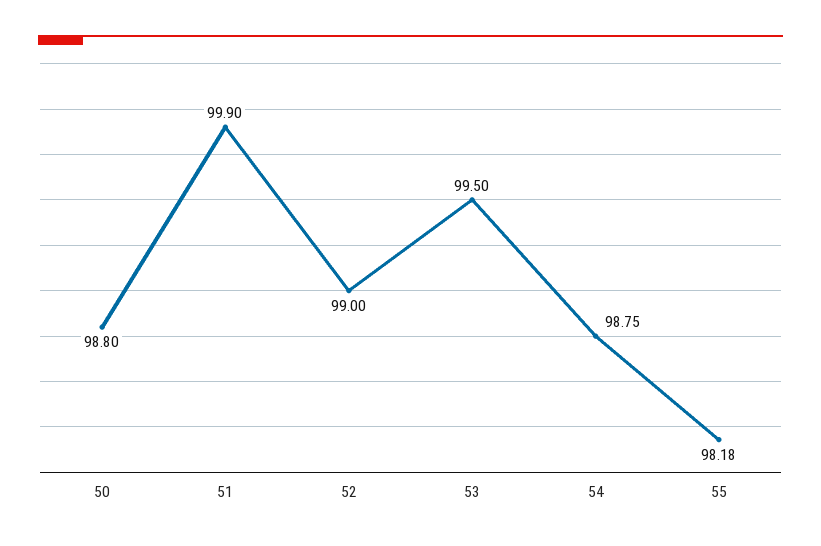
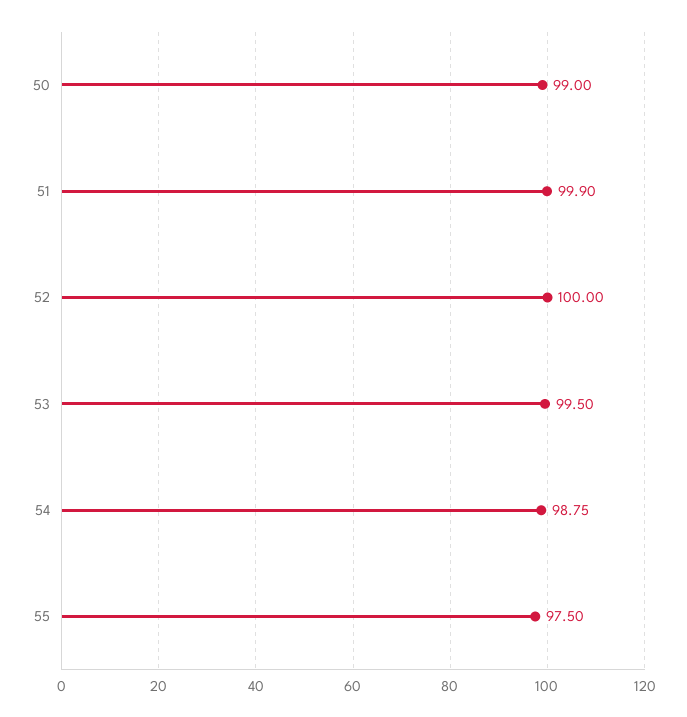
  {
-   "50": 98.8,
+   "50": 99,
    "51": 99.9,
-   "52": 99,
+   "52": 100,
    "53": 99.5,
    "54": 98.75,
-   "55": 98.18
+   "55": 97.5
  }

